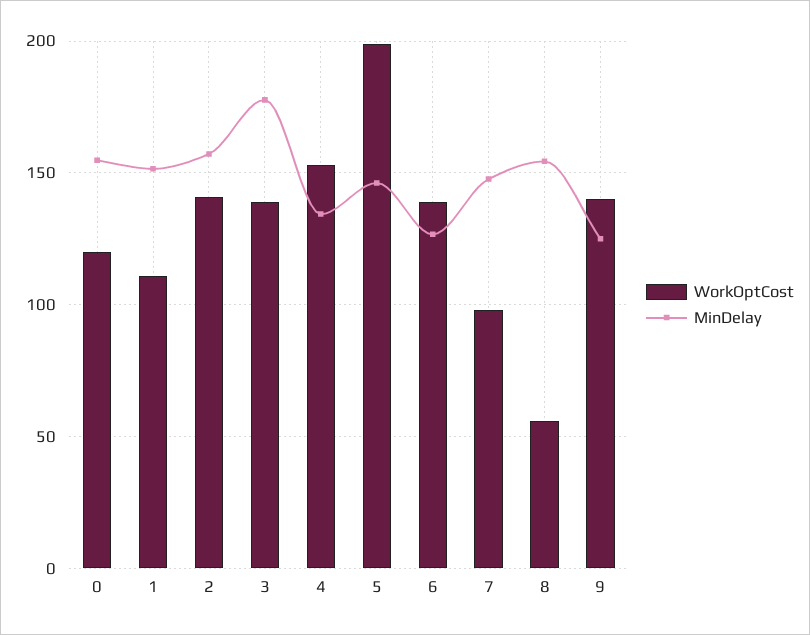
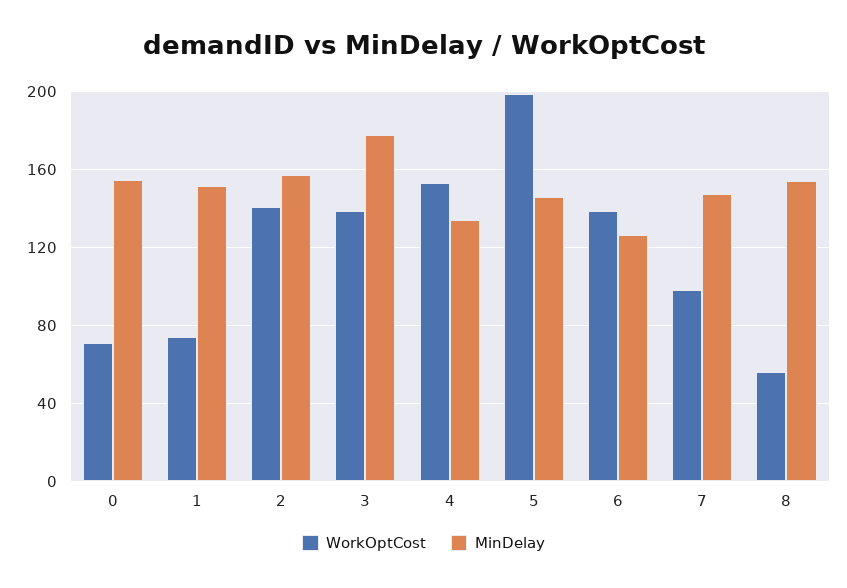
  {
    "WorkOptCost": {
-     "0": 120,
+     "0": 70,
-     "1": 110,
+     "1": 75,
      "2": 140,
      "3": 140,
      "4": 155,
      "5": 200,
      "6": 140,
      "7": 100,
-     "8": 55,
+     "8": 55
-     "9": 140
    },
    "MinDelay": {
      "0": 155,
      "1": 150,
      "2": 155,
      "3": 180,
      "4": 135,
      "5": 145,
      "6": 125,
      "7": 150,
-     "8": 155,
+     "8": 155
-     "9": 125
    }
  }

